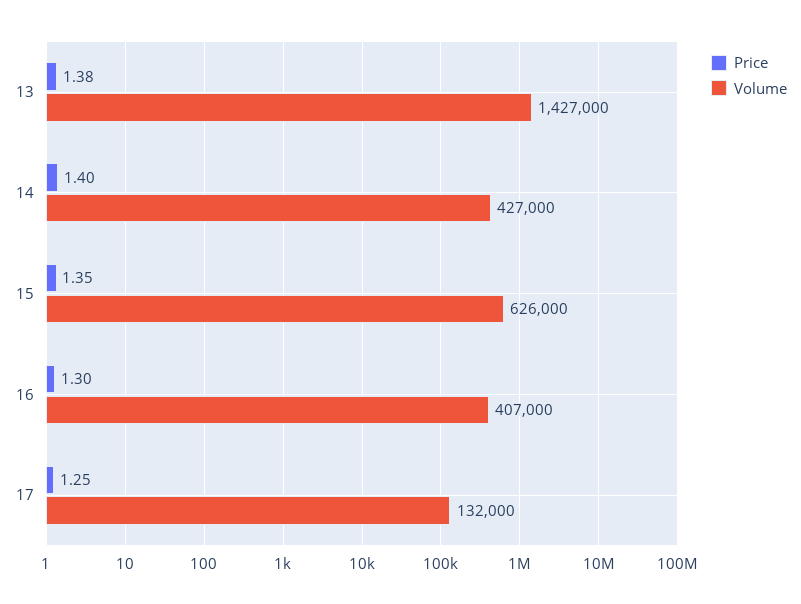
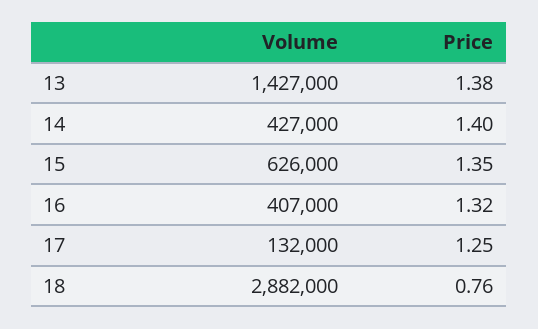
  {
    "Price": {
      "13": 1.38,
      "14": 1.4,
      "15": 1.35,
-     "16": 1.3,
+     "16": 1.32,
-     "17": 1.25
+     "17": 1.25,
+     "18": 0.76
    },
    "Volume": {
      "13": 1427000,
      "14": 427000,
      "15": 626000,
      "16": 407000,
-     "17": 132000
+     "17": 132000,
+     "18": 2882000
    }
  }

